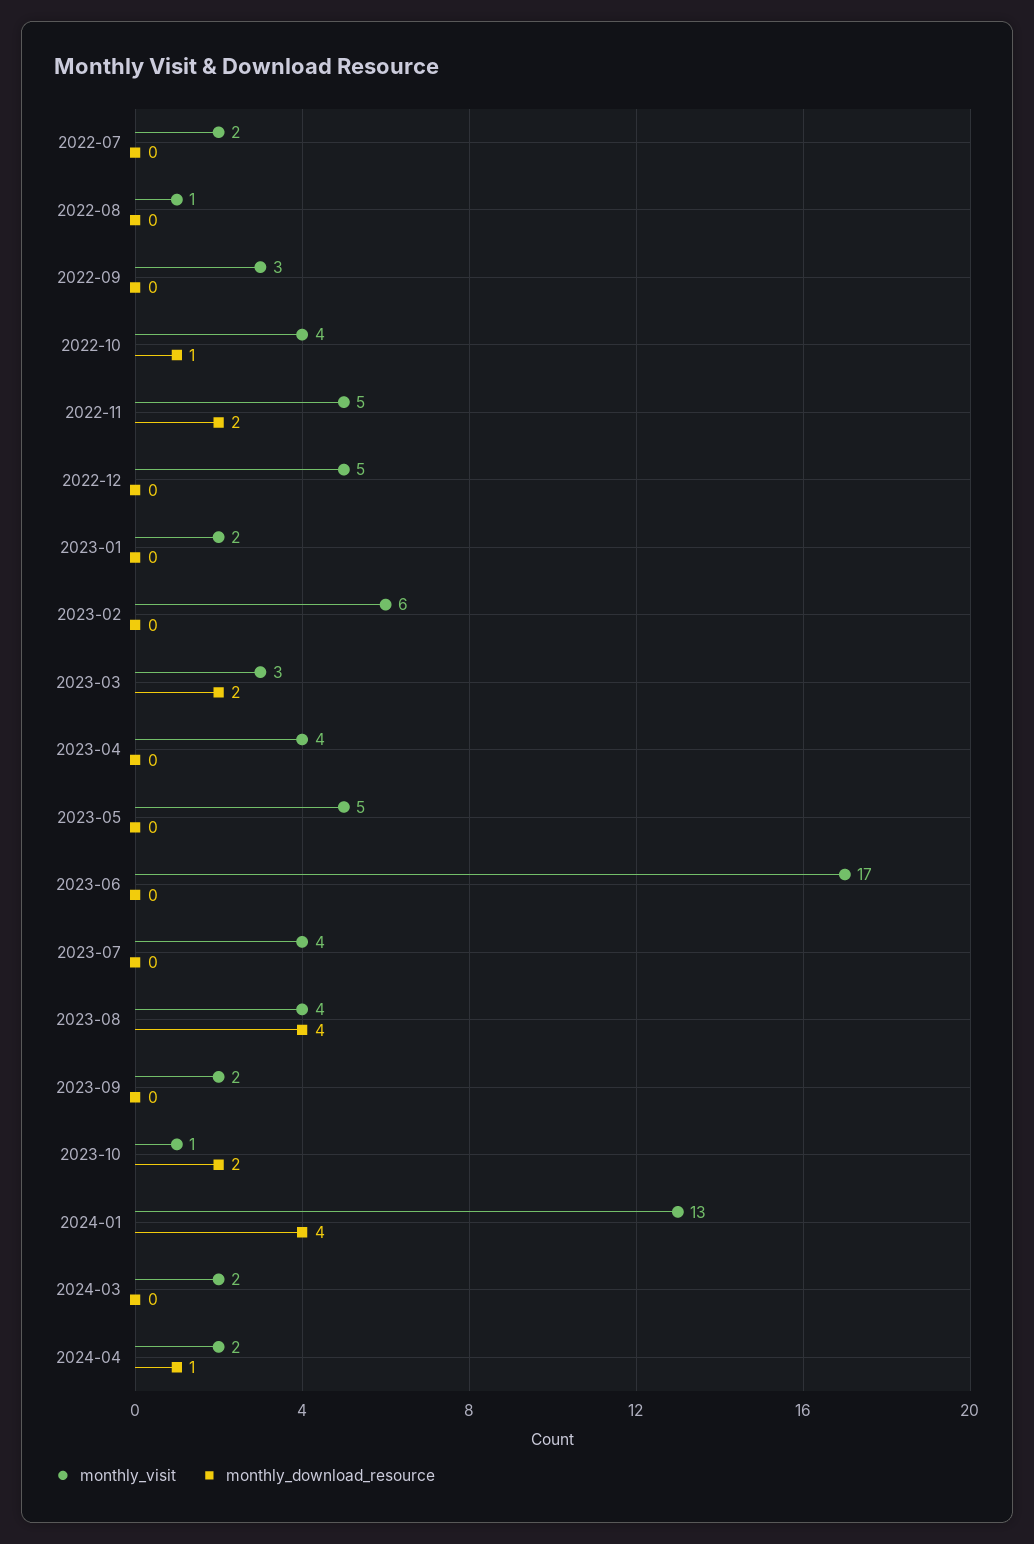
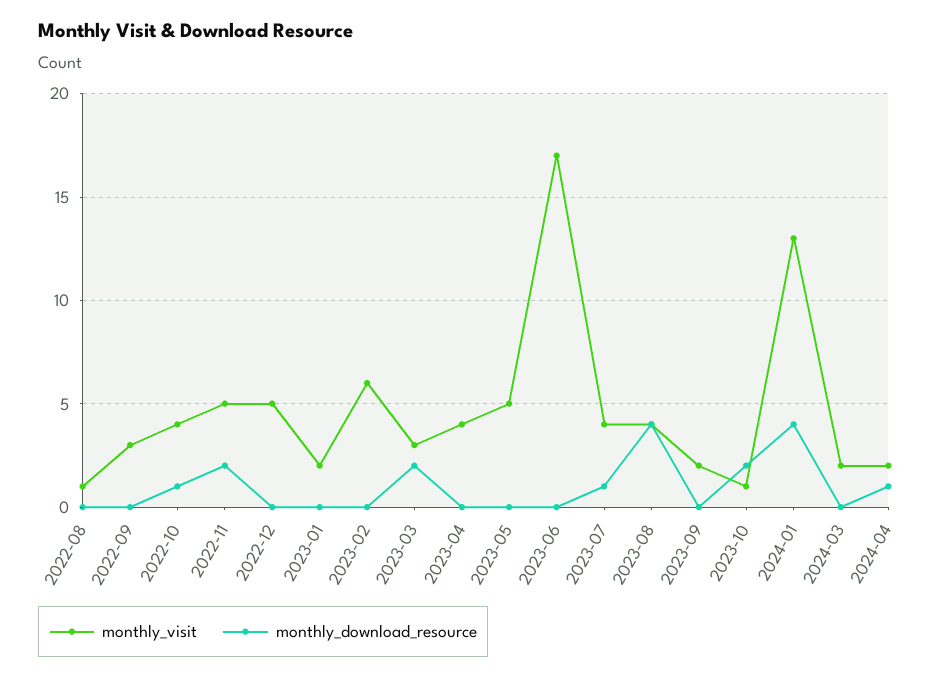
  {
    "monthly_visit": {
-     "2022-07": 2,
      "2022-08": 1,
      "2022-09": 3,
      "2022-10": 4,
      "2022-11": 5,
      "2022-12": 5,
      "2023-01": 2,
      "2023-02": 6,
      "2023-03": 3,
      "2023-04": 4,
      "2023-05": 5,
      "2023-06": 17,
      "2023-07": 4,
      "2023-08": 4,
      "2023-09": 2,
      "2023-10": 1,
      "2024-01": 13,
      "2024-03": 2,
      "2024-04": 2
    },
    "monthly_download_resource": {
-     "2022-07": 0,
      "2022-08": 0,
      "2022-09": 0,
      "2022-10": 1,
      "2022-11": 2,
      "2022-12": 0,
      "2023-01": 0,
      "2023-02": 0,
      "2023-03": 2,
      "2023-04": 0,
      "2023-05": 0,
      "2023-06": 0,
-     "2023-07": 0,
+     "2023-07": 1,
      "2023-08": 4,
      "2023-09": 0,
      "2023-10": 2,
      "2024-01": 4,
      "2024-03": 0,
      "2024-04": 1
    }
  }

